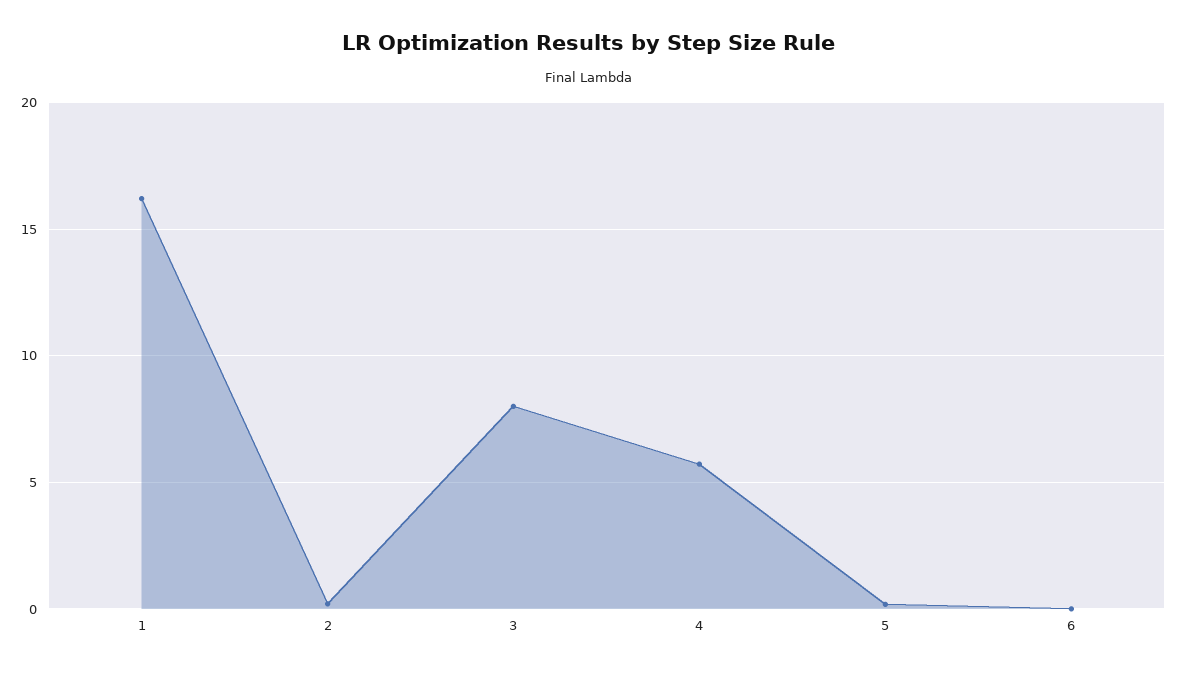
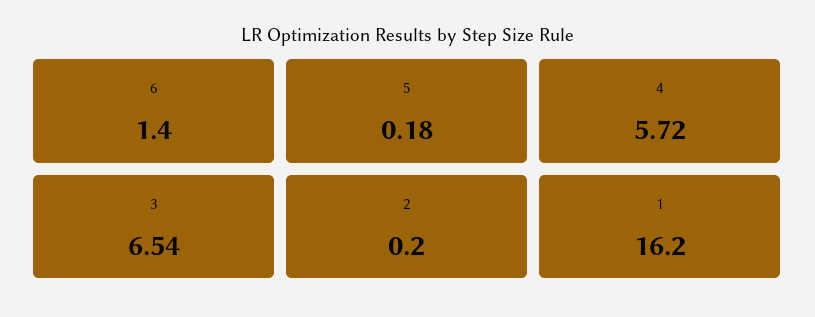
  {
    "1": 16.2,
    "2": 0.2,
-   "3": 8,
+   "3": 6.54,
    "4": 5.72,
    "5": 0.18,
-   "6": 0
+   "6": 1.4
  }

